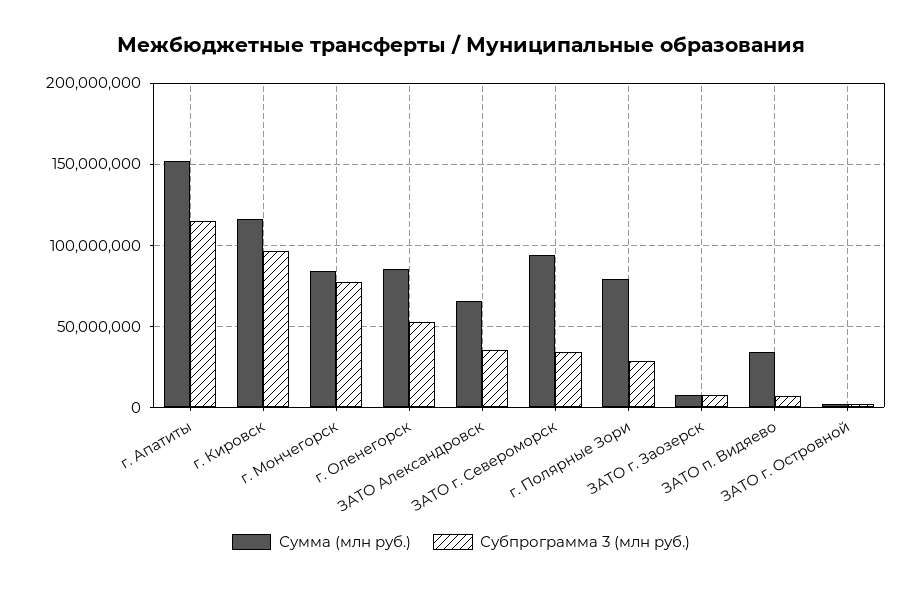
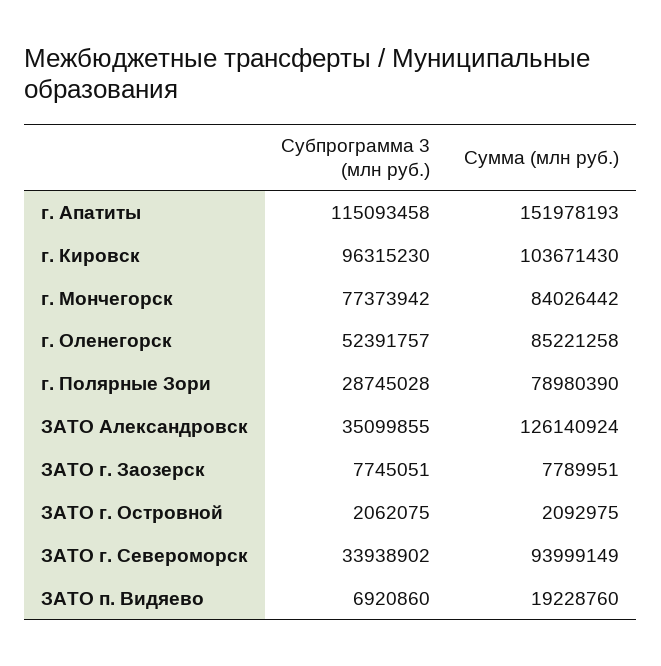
  {
    "Сумма (млн руб.)": {
      "г. Апатиты": 151978193,
-     "г. Кировск": 115000000,
+     "г. Кировск": 103671430,
      "г. Мончегорск": 84026442,
      "г. Оленегорск": 85221258,
-     "ЗАТО Александровск": 65000000,
+     "ЗАТО Александровск": 126140924,
      "ЗАТО г. Североморск": 93999149,
      "г. Полярные Зори": 78980390,
      "ЗАТО г. Заозерск": 7789951,
-     "ЗАТО п. Видяево": 35000000,
+     "ЗАТО п. Видяево": 19228760,
      "ЗАТО г. Островной": 2092975
    },
    "Субпрограмма 3 (млн руб.)": {
      "г. Апатиты": 115093458,
      "г. Кировск": 96315230,
      "г. Мончегорск": 77373942,
      "г. Оленегорск": 52391757,
      "ЗАТО Александровск": 35099855,
      "ЗАТО г. Североморск": 33938902,
      "г. Полярные Зори": 28745028,
      "ЗАТО г. Заозерск": 7745051,
      "ЗАТО п. Видяево": 6920860,
      "ЗАТО г. Островной": 2062075
    }
  }

